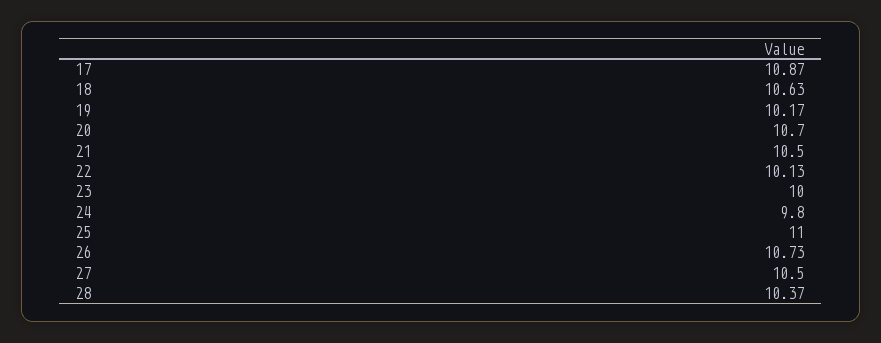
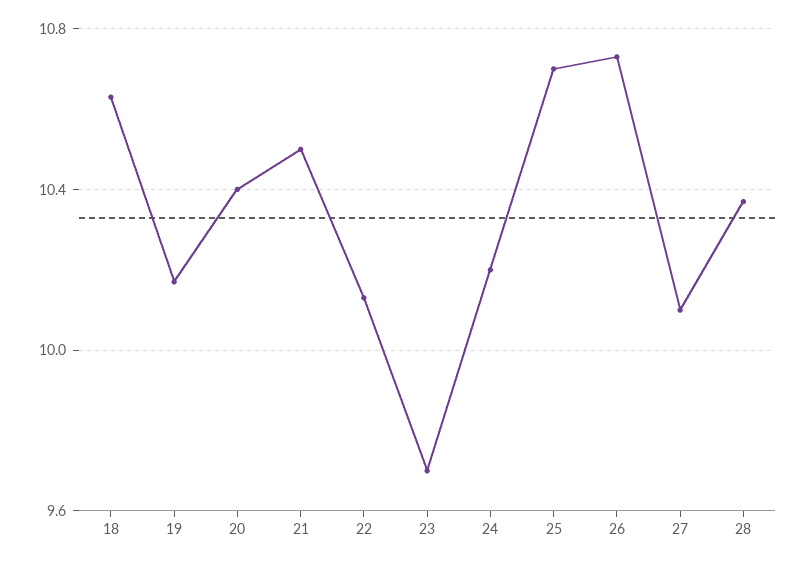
  {
-   "17": 10.87,
    "18": 10.63,
    "19": 10.17,
-   "20": 10.7,
+   "20": 10.4,
    "21": 10.5,
    "22": 10.13,
-   "23": 10,
+   "23": 9.7,
-   "24": 9.8,
+   "24": 10.2,
-   "25": 11,
+   "25": 10.7,
    "26": 10.73,
-   "27": 10.5,
+   "27": 10.1,
    "28": 10.37
  }

